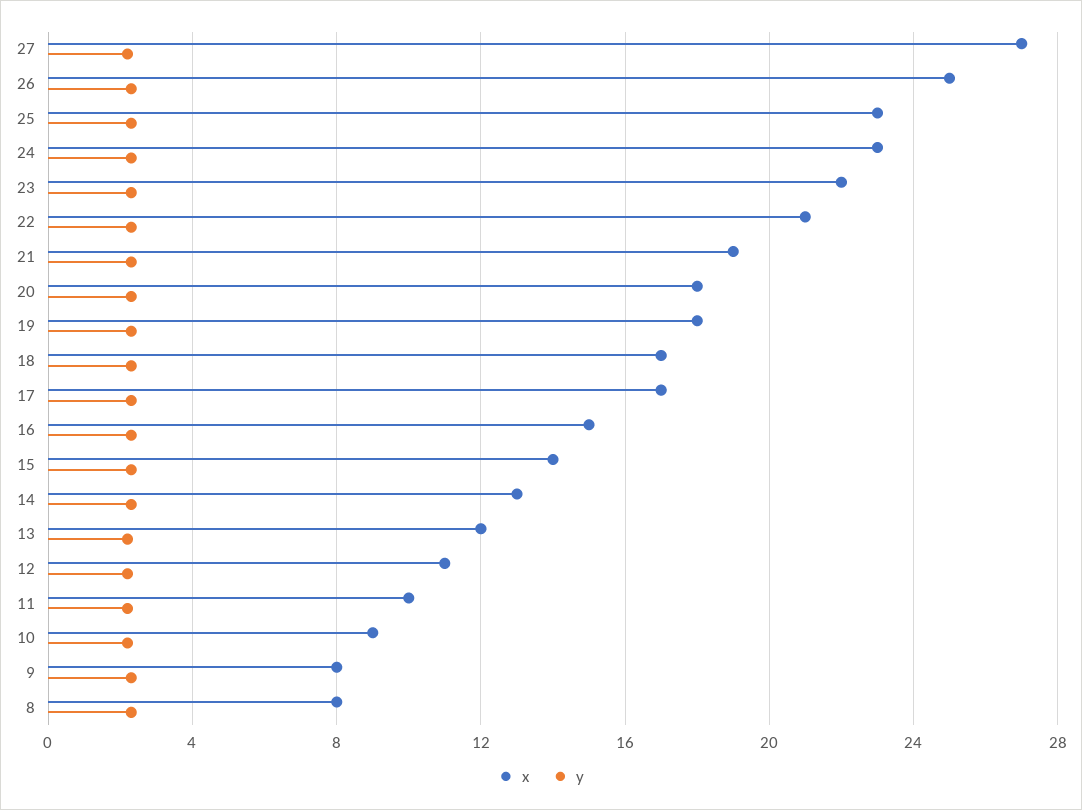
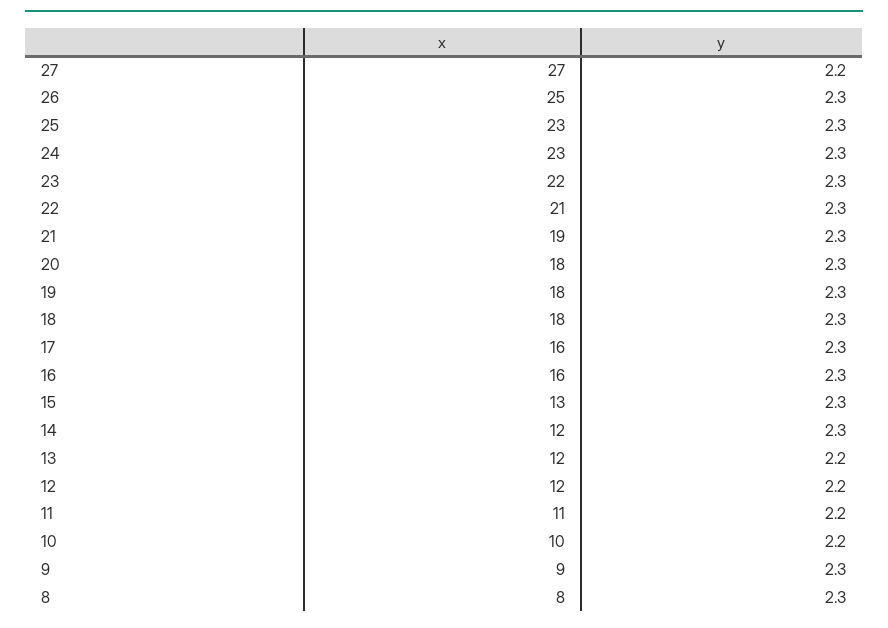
  {
    "x": {
      "27": 27,
      "26": 25,
      "25": 23,
      "24": 23,
      "23": 22,
      "22": 21,
      "21": 19,
      "20": 18,
      "19": 18,
-     "18": 17,
+     "18": 18,
-     "17": 17,
+     "17": 16,
-     "16": 15,
+     "16": 16,
-     "15": 14,
+     "15": 13,
-     "14": 13,
+     "14": 12,
      "13": 12,
-     "12": 11,
+     "12": 12,
-     "11": 10,
+     "11": 11,
-     "10": 9,
+     "10": 10,
-     "9": 8,
+     "9": 9,
      "8": 8
    },
    "y": {
      "27": 2.2,
      "26": 2.3,
      "25": 2.3,
      "24": 2.3,
      "23": 2.3,
      "22": 2.3,
      "21": 2.3,
      "20": 2.3,
      "19": 2.3,
      "18": 2.3,
      "17": 2.3,
      "16": 2.3,
      "15": 2.3,
      "14": 2.3,
      "13": 2.2,
      "12": 2.2,
      "11": 2.2,
      "10": 2.2,
      "9": 2.3,
      "8": 2.3
    }
  }

